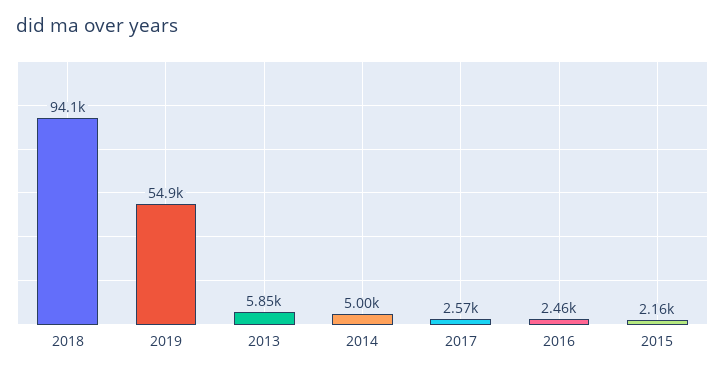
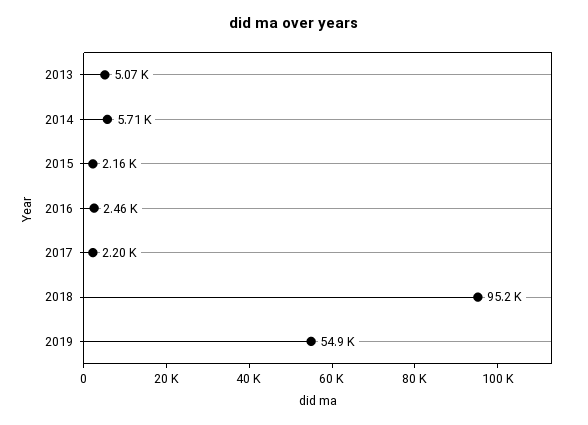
  {
-   "2018": 94100,
+   "2018": 95200,
    "2019": 54900,
-   "2013": 5850,
+   "2013": 5070,
-   "2014": 5000,
+   "2014": 5710,
-   "2017": 2570,
+   "2017": 2200,
    "2016": 2460,
    "2015": 2160
  }

